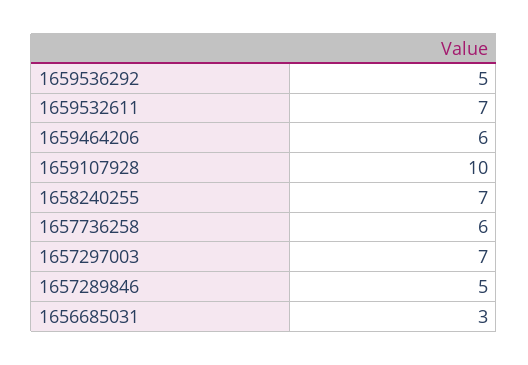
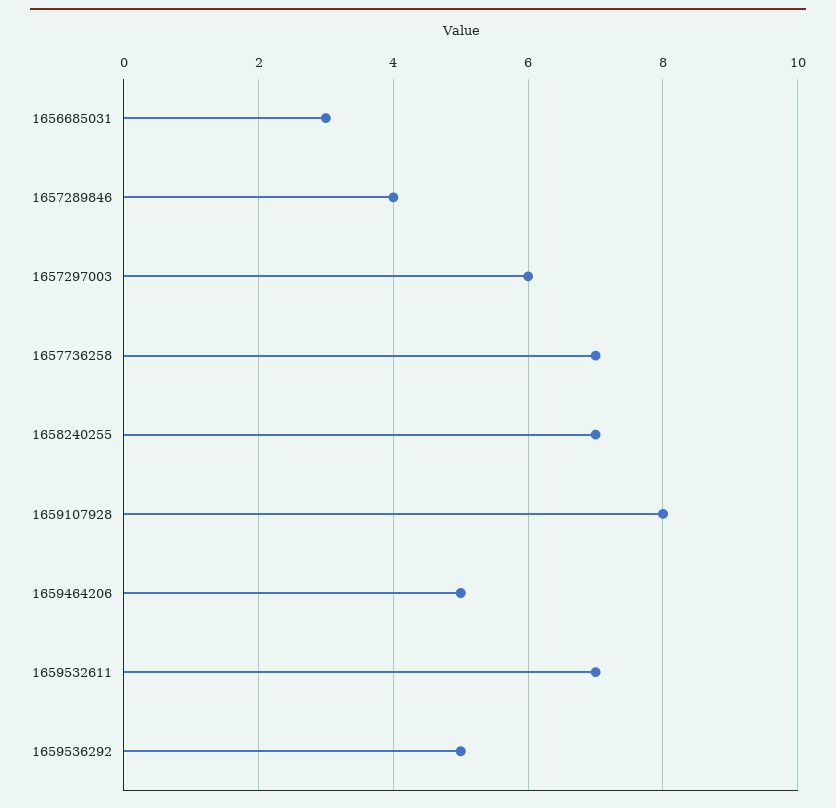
  {
    "1659536292": 5,
    "1659532611": 7,
-   "1659464206": 6,
+   "1659464206": 5,
-   "1659107928": 10,
+   "1659107928": 8,
    "1658240255": 7,
-   "1657736258": 6,
+   "1657736258": 7,
-   "1657297003": 7,
+   "1657297003": 6,
-   "1657289846": 5,
+   "1657289846": 4,
    "1656685031": 3
  }

